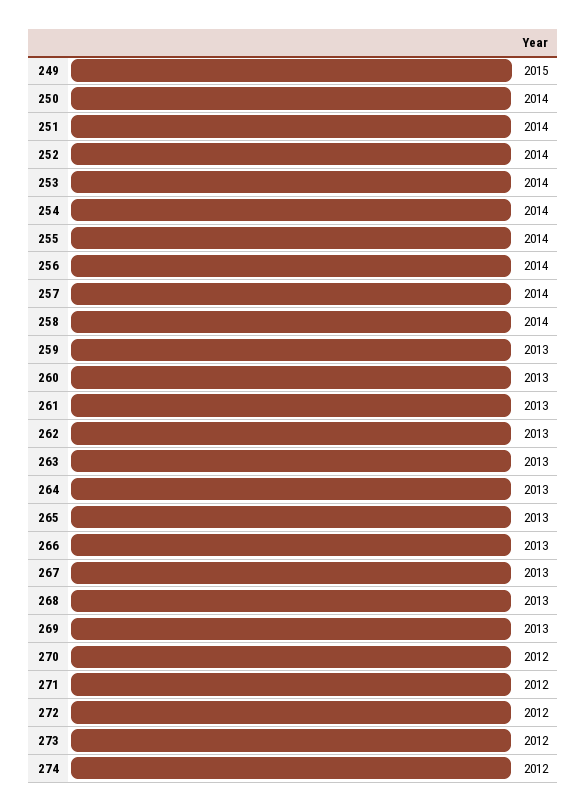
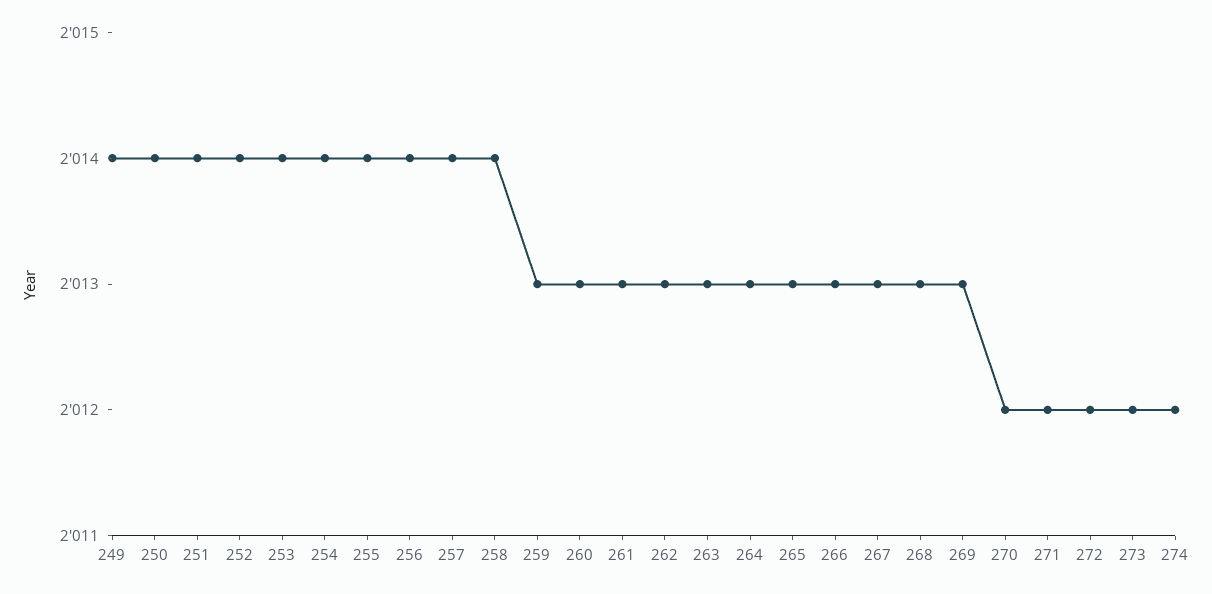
  {
-   "249": 2015,
+   "249": 2014,
    "250": 2014,
    "251": 2014,
    "252": 2014,
    "253": 2014,
    "254": 2014,
    "255": 2014,
    "256": 2014,
    "257": 2014,
    "258": 2014,
    "259": 2013,
    "260": 2013,
    "261": 2013,
    "262": 2013,
    "263": 2013,
    "264": 2013,
    "265": 2013,
    "266": 2013,
    "267": 2013,
    "268": 2013,
    "269": 2013,
    "270": 2012,
    "271": 2012,
    "272": 2012,
    "273": 2012,
    "274": 2012
  }

